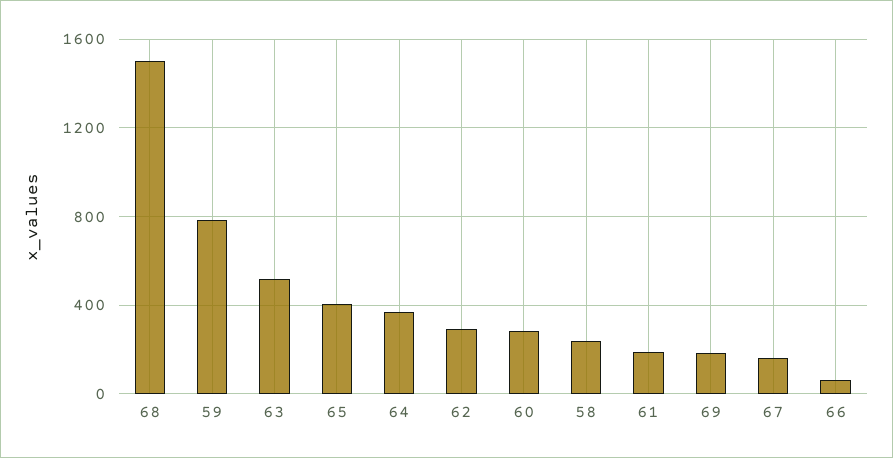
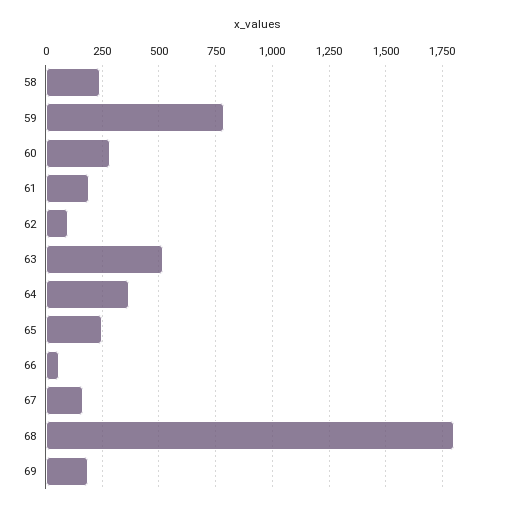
  {
-   "68": 1500,
+   "68": 1800,
    "59": 800,
    "63": 500,
-   "65": 400,
+   "65": 250,
    "64": 350,
-   "62": 300,
+   "62": 100,
    "60": 300,
    "58": 250,
    "61": 200,
    "69": 200,
    "67": 150,
    "66": 50
  }

